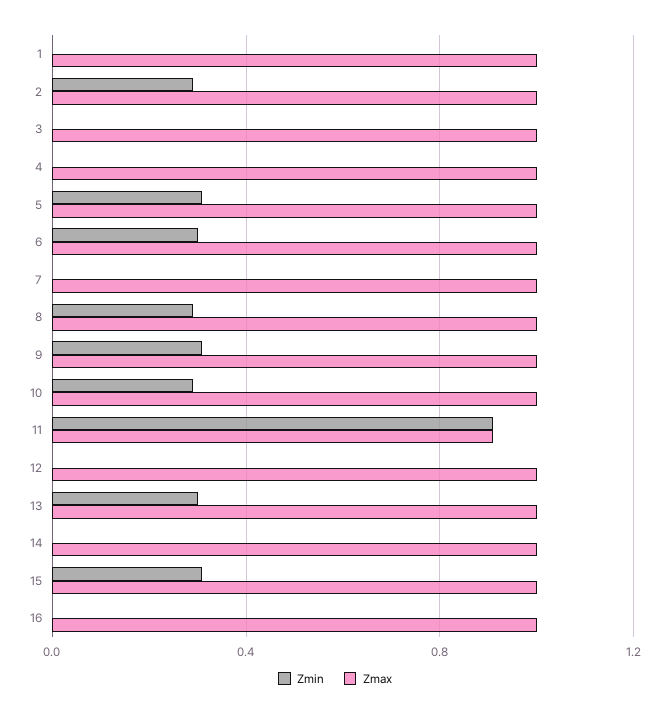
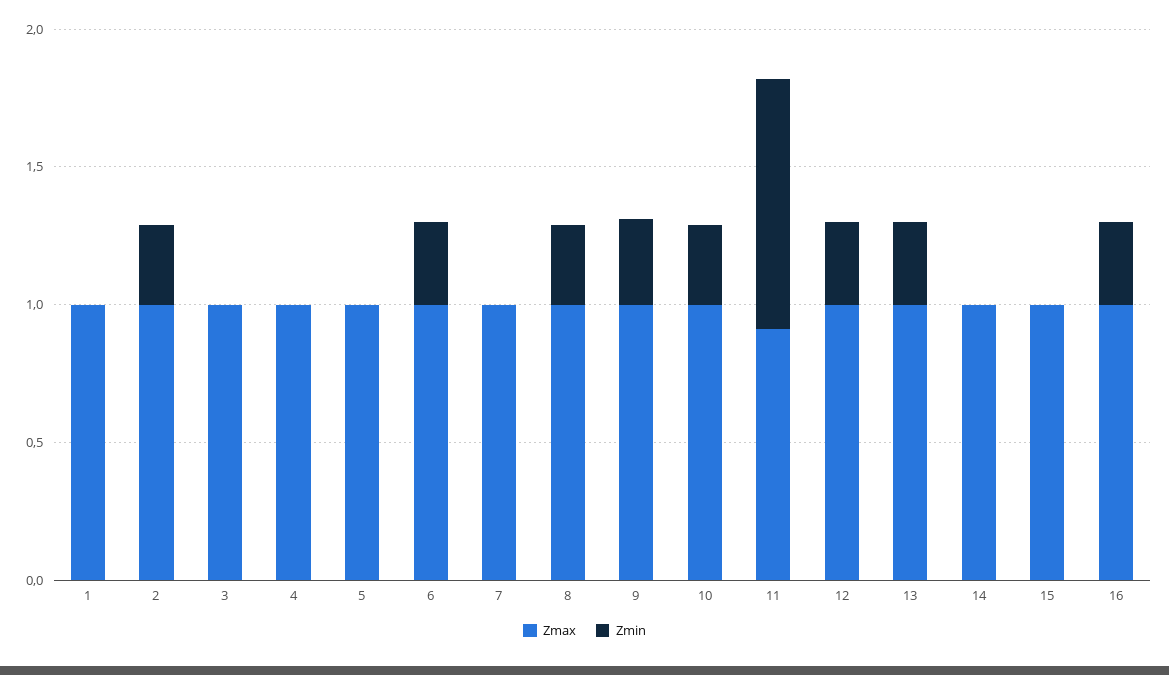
  {
    "Zmin": {
      "1": 0,
      "2": 0.3,
      "3": 0,
      "4": 0,
-     "5": 0.3,
+     "5": 0,
      "6": 0.3,
      "7": 0,
      "8": 0.3,
      "9": 0.3,
      "10": 0.3,
      "11": 0.9,
-     "12": 0,
+     "12": 0.3,
      "13": 0.3,
      "14": 0,
-     "15": 0.3,
+     "15": 0,
-     "16": 0
+     "16": 0.3
    },
    "Zmax": {
      "1": 1,
      "2": 1,
      "3": 1,
      "4": 1,
      "5": 1,
      "6": 1,
      "7": 1,
      "8": 1,
      "9": 1,
      "10": 1,
      "11": 0.9,
      "12": 1,
      "13": 1,
      "14": 1,
      "15": 1,
      "16": 1
    }
  }

